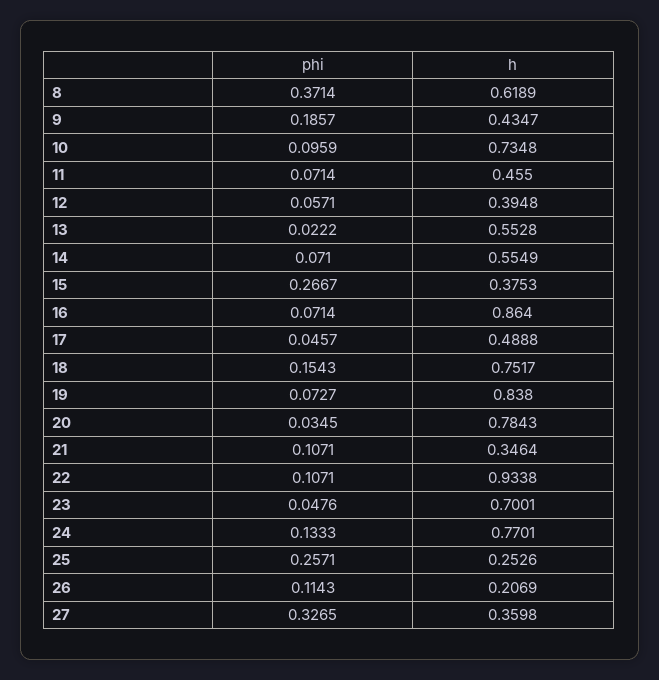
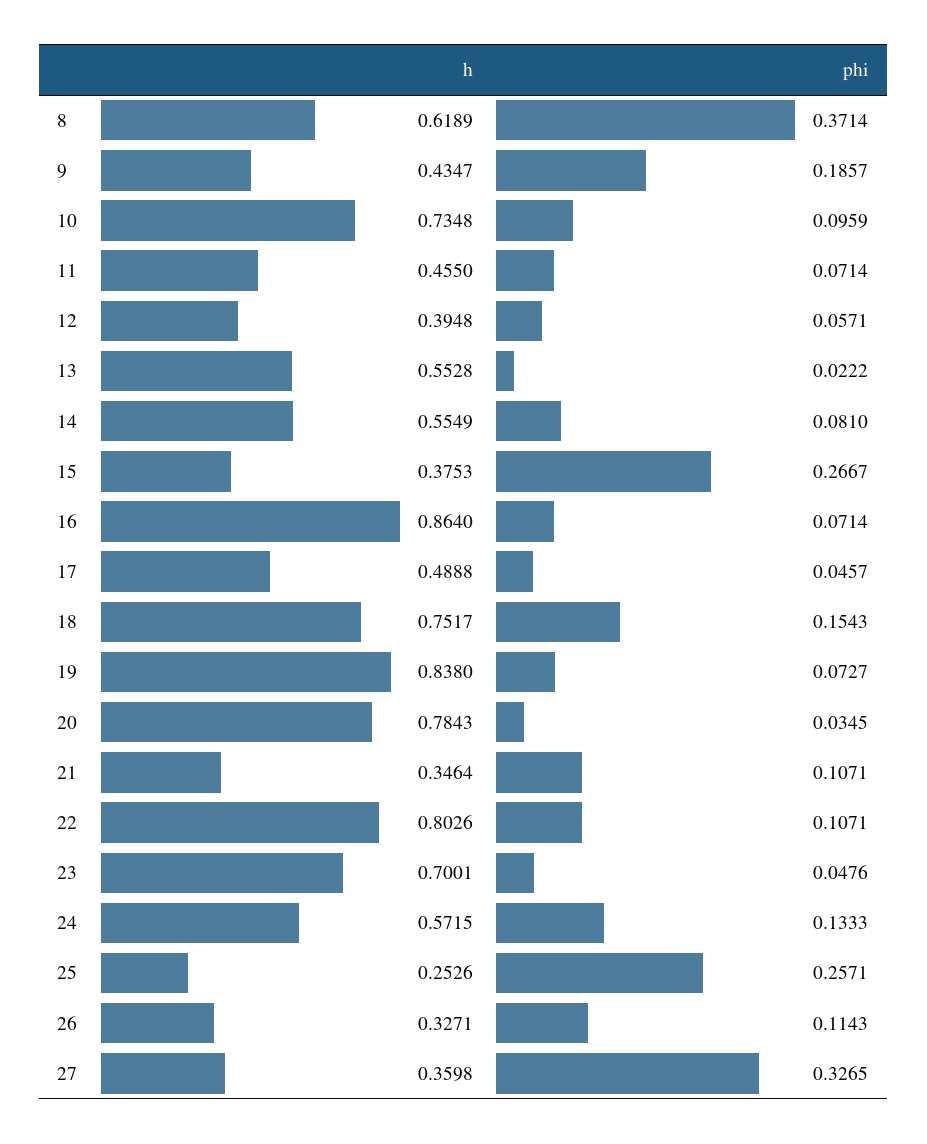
  {
    "phi": {
      "8": 0.3714,
      "9": 0.1857,
      "10": 0.0959,
      "11": 0.0714,
      "12": 0.0571,
      "13": 0.0222,
-     "14": 0.071,
+     "14": 0.081,
      "15": 0.2667,
      "16": 0.0714,
      "17": 0.0457,
      "18": 0.1543,
      "19": 0.0727,
      "20": 0.0345,
      "21": 0.1071,
      "22": 0.1071,
      "23": 0.0476,
      "24": 0.1333,
      "25": 0.2571,
      "26": 0.1143,
      "27": 0.3265
    },
    "h": {
      "8": 0.6189,
      "9": 0.4347,
      "10": 0.7348,
      "11": 0.455,
      "12": 0.3948,
      "13": 0.5528,
      "14": 0.5549,
      "15": 0.3753,
      "16": 0.864,
      "17": 0.4888,
      "18": 0.7517,
      "19": 0.838,
      "20": 0.7843,
      "21": 0.3464,
-     "22": 0.9338,
+     "22": 0.8026,
      "23": 0.7001,
-     "24": 0.7701,
+     "24": 0.5715,
      "25": 0.2526,
-     "26": 0.2069,
+     "26": 0.3271,
      "27": 0.3598
    }
  }

